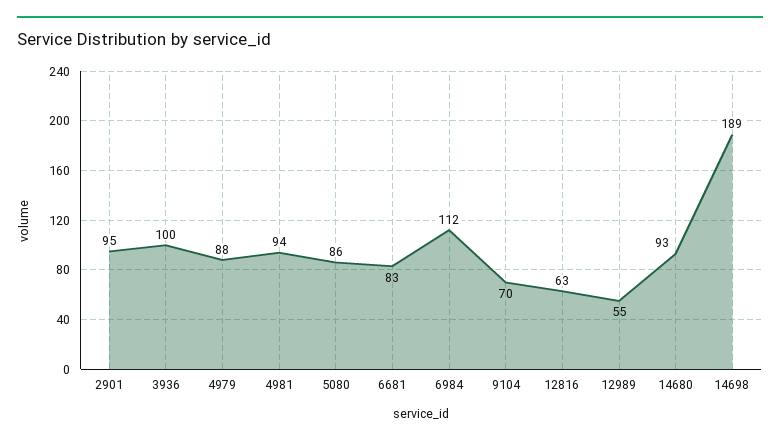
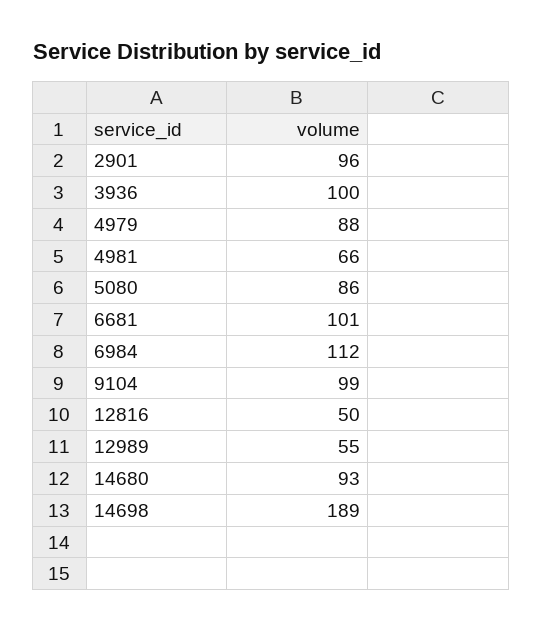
  {
-   "2901": 95,
+   "2901": 96,
    "3936": 100,
    "4979": 88,
-   "4981": 94,
+   "4981": 66,
    "5080": 86,
-   "6681": 83,
+   "6681": 101,
    "6984": 112,
-   "9104": 70,
+   "9104": 99,
-   "12816": 63,
+   "12816": 50,
    "12989": 55,
    "14680": 93,
    "14698": 189
  }

